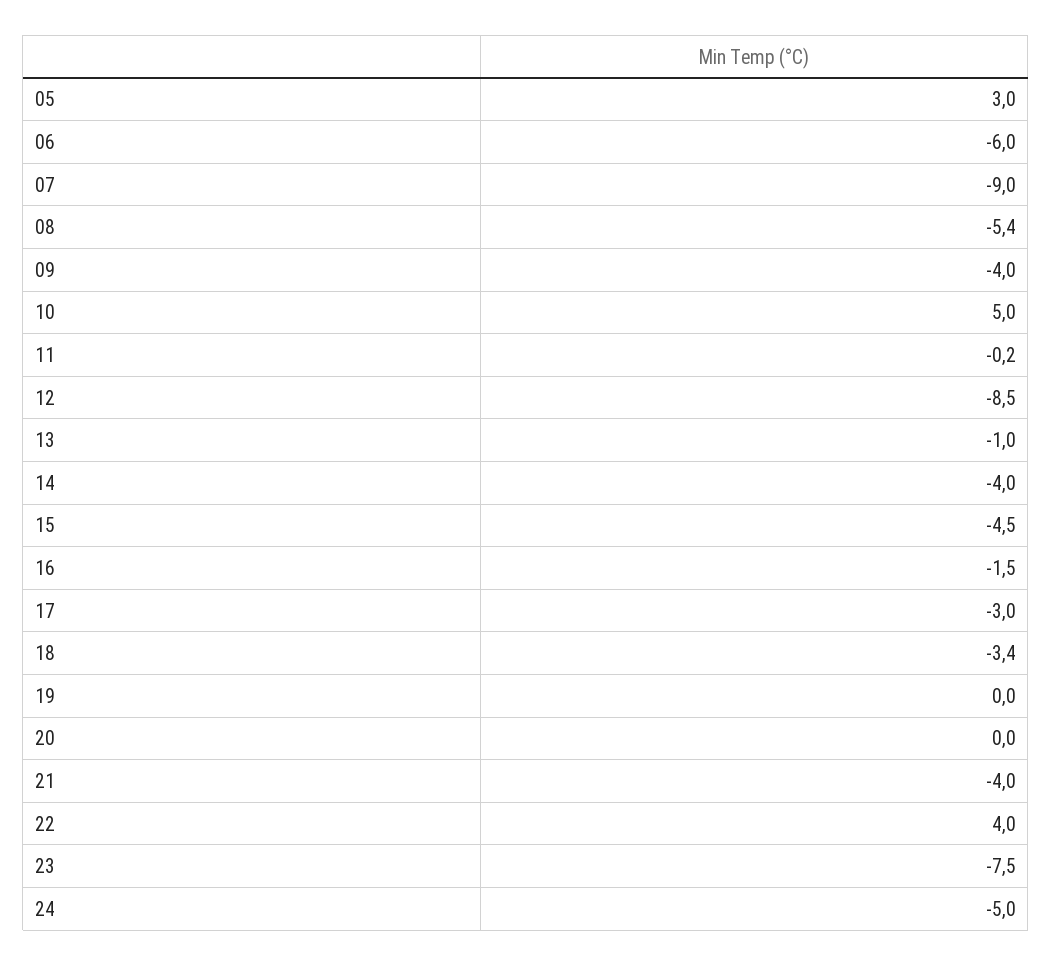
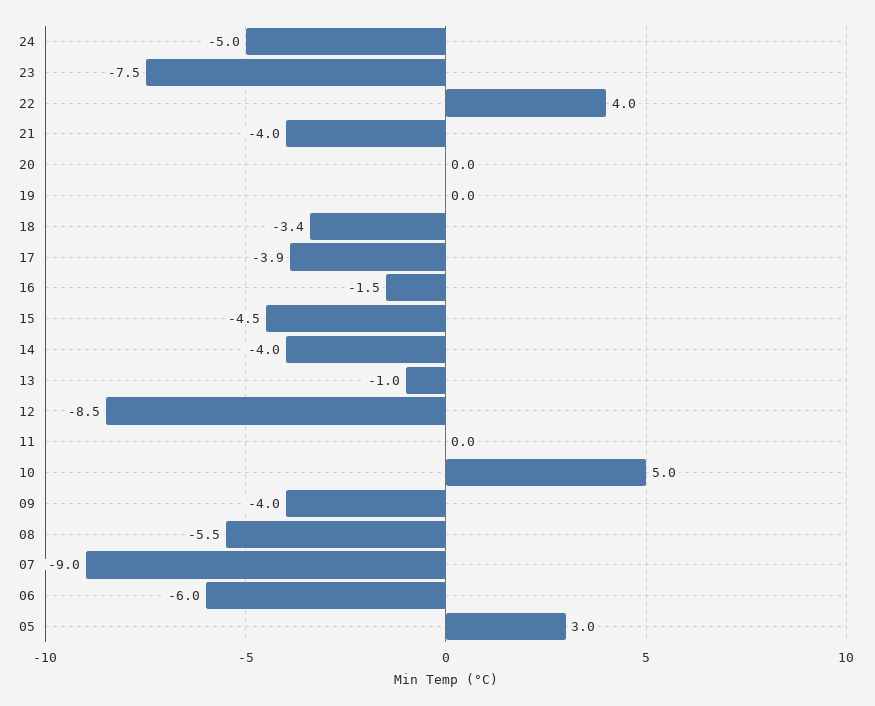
  {
    "05": 3,
    "06": -6,
    "07": -9,
-   "08": -5.4,
+   "08": -5.5,
    "09": -4,
    "10": 5,
-   "11": -0.2,
+   "11": 0,
    "12": -8.5,
    "13": -1,
    "14": -4,
    "15": -4.5,
    "16": -1.5,
-   "17": -3,
+   "17": -3.9,
    "18": -3.4,
    "19": 0,
    "20": 0,
    "21": -4,
    "22": 4,
    "23": -7.5,
    "24": -5
  }

